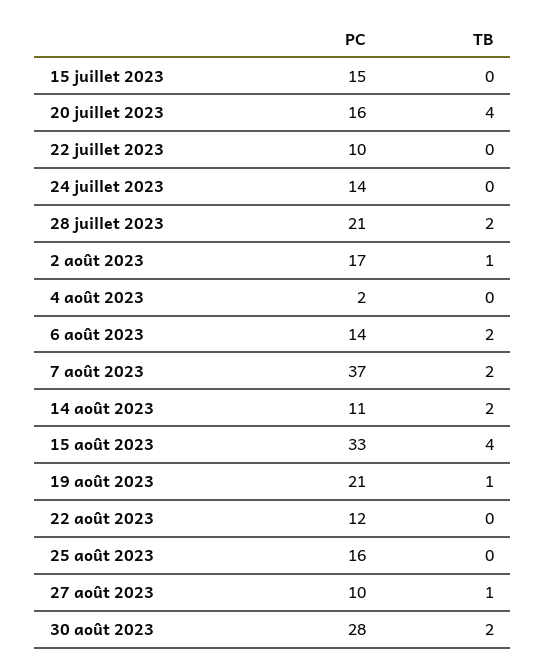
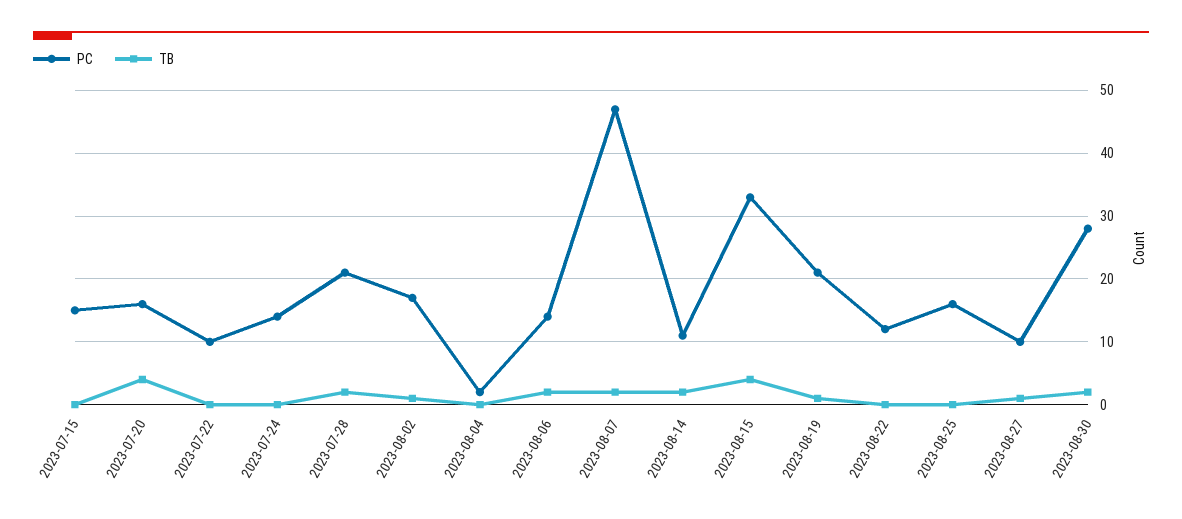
  {
    "PC": {
      "15 juillet 2023": 15,
      "20 juillet 2023": 16,
      "22 juillet 2023": 10,
      "24 juillet 2023": 14,
      "28 juillet 2023": 21,
      "2 août 2023": 17,
      "4 août 2023": 2,
      "6 août 2023": 14,
-     "7 août 2023": 37,
+     "7 août 2023": 47,
      "14 août 2023": 11,
      "15 août 2023": 33,
      "19 août 2023": 21,
      "22 août 2023": 12,
      "25 août 2023": 16,
      "27 août 2023": 10,
      "30 août 2023": 28
    },
    "TB": {
      "15 juillet 2023": 0,
      "20 juillet 2023": 4,
      "22 juillet 2023": 0,
      "24 juillet 2023": 0,
      "28 juillet 2023": 2,
      "2 août 2023": 1,
      "4 août 2023": 0,
      "6 août 2023": 2,
      "7 août 2023": 2,
      "14 août 2023": 2,
      "15 août 2023": 4,
      "19 août 2023": 1,
      "22 août 2023": 0,
      "25 août 2023": 0,
      "27 août 2023": 1,
      "30 août 2023": 2
    }
  }

